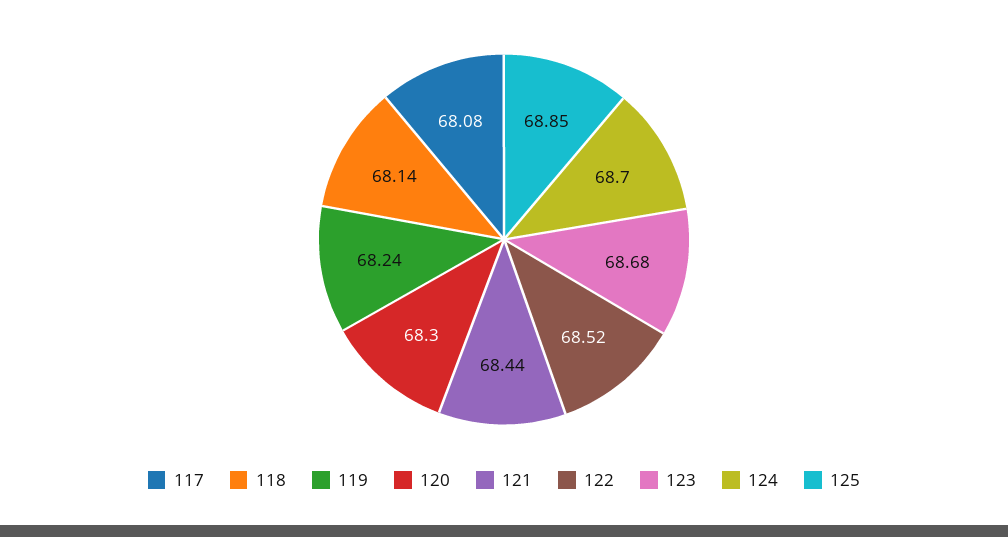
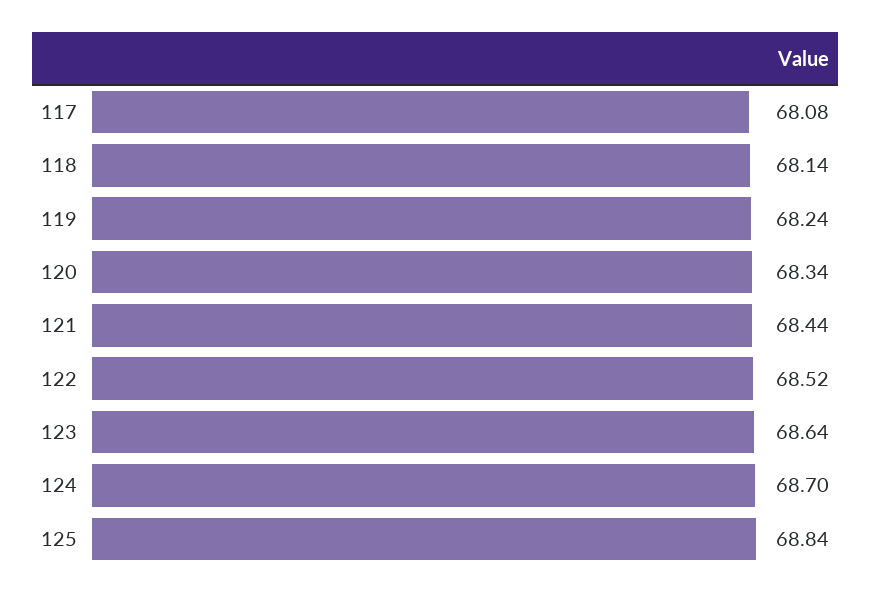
  {
    "117": 68.08,
    "118": 68.14,
    "119": 68.24,
-   "120": 68.3,
+   "120": 68.34,
    "121": 68.44,
    "122": 68.52,
-   "123": 68.68,
+   "123": 68.64,
    "124": 68.7,
-   "125": 68.85
+   "125": 68.84
  }

